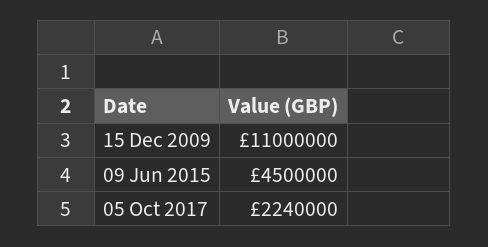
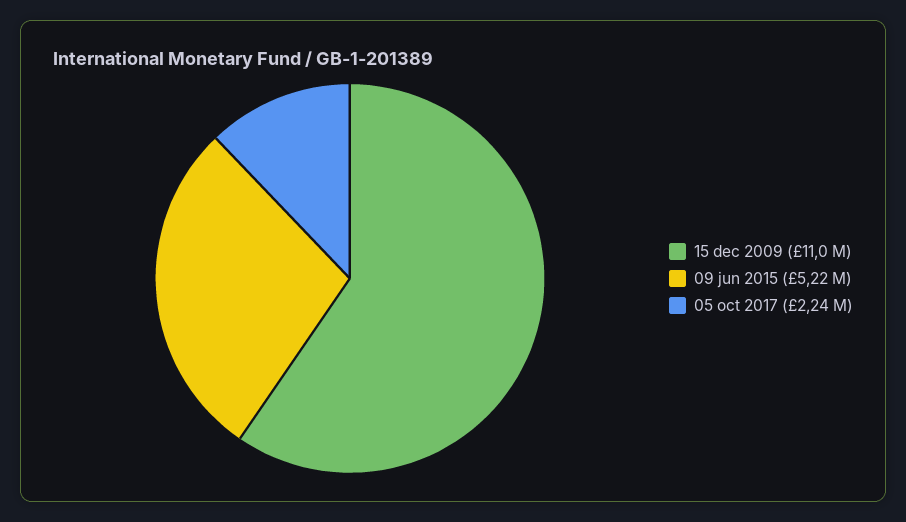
  {
    "15 Dec 2009": 11000000,
-   "09 Jun 2015": 4500000,
+   "09 Jun 2015": 5220000,
    "05 Oct 2017": 2240000
  }

